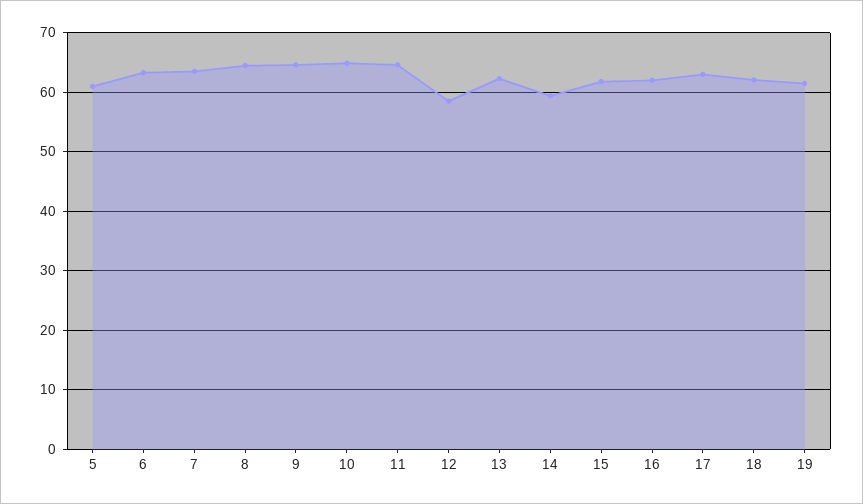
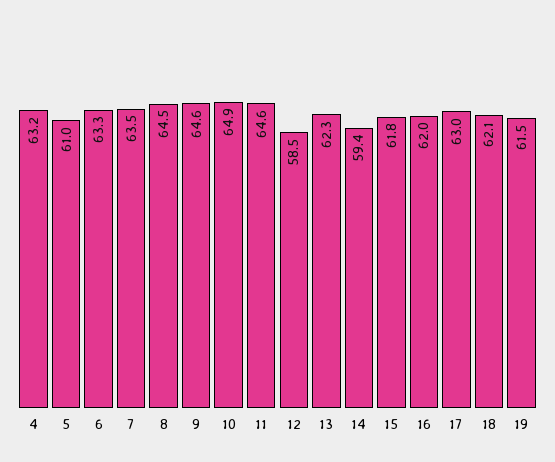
  {
    "5": 61,
    "6": 63.3,
    "7": 63.5,
    "8": 64.5,
    "9": 64.6,
    "10": 64.9,
    "11": 64.6,
    "12": 58.5,
    "13": 62.3,
    "14": 59.4,
    "15": 61.8,
    "16": 62,
    "17": 63,
    "18": 62.1,
-   "19": 61.5
+   "19": 61.5,
+   "4": 63.2
  }

